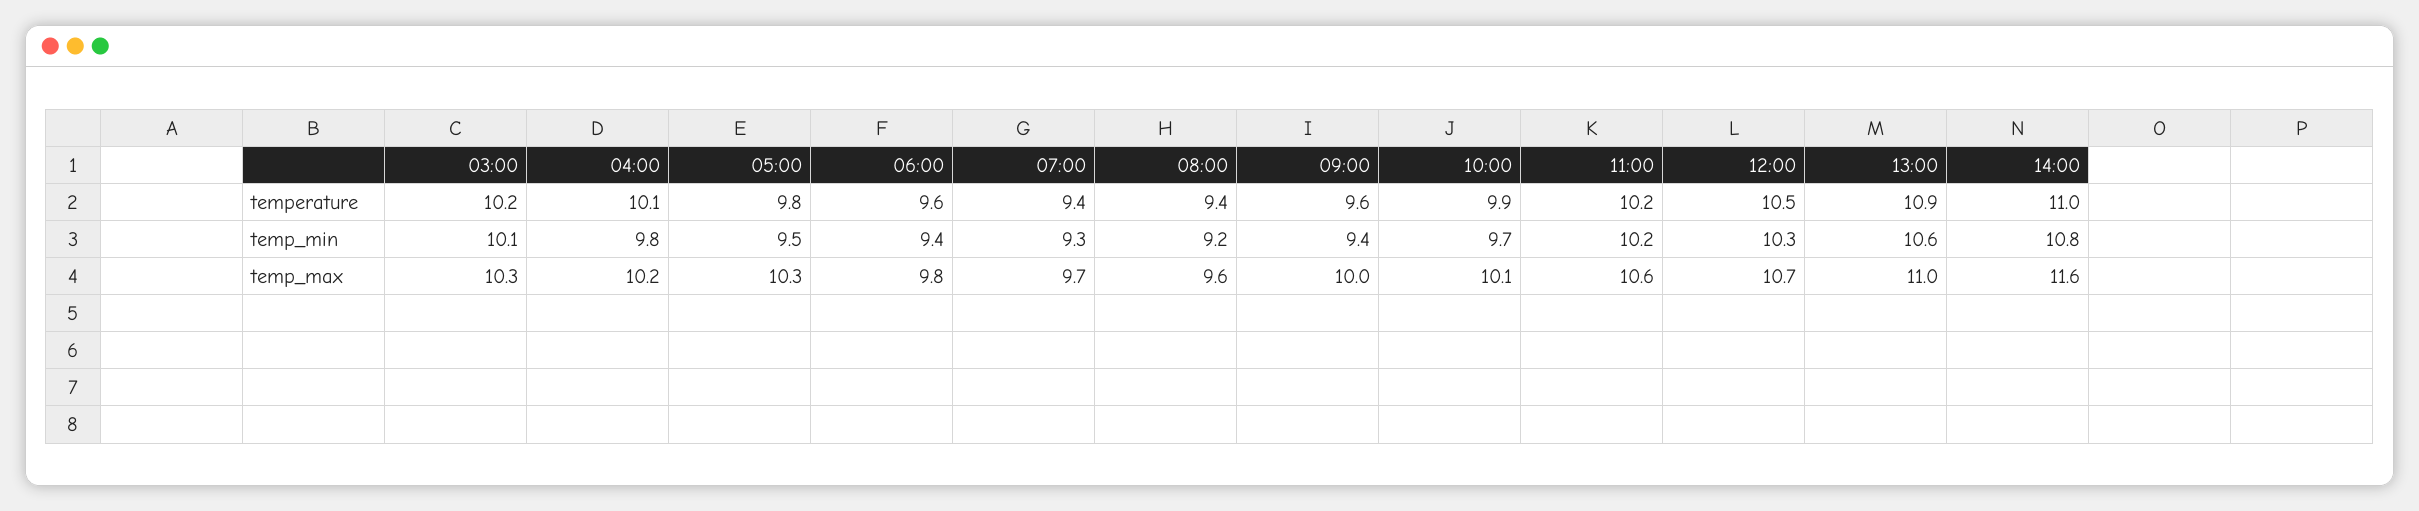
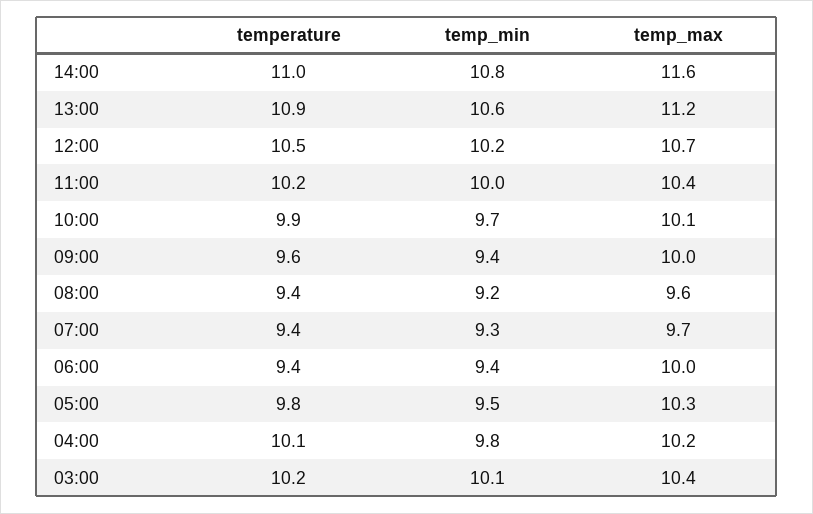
  {
    "03:00": {
      "temperature": 10.2,
      "temp_min": 10.1,
-     "temp_max": 10.3
+     "temp_max": 10.4
    },
    "04:00": {
      "temperature": 10.1,
      "temp_min": 9.8,
      "temp_max": 10.2
    },
    "05:00": {
      "temperature": 9.8,
      "temp_min": 9.5,
      "temp_max": 10.3
    },
    "06:00": {
-     "temperature": 9.6,
+     "temperature": 9.4,
      "temp_min": 9.4,
-     "temp_max": 9.8
+     "temp_max": 10
    },
    "07:00": {
      "temperature": 9.4,
      "temp_min": 9.3,
      "temp_max": 9.7
    },
    "08:00": {
      "temperature": 9.4,
      "temp_min": 9.2,
      "temp_max": 9.6
    },
    "09:00": {
      "temperature": 9.6,
      "temp_min": 9.4,
      "temp_max": 10
    },
    "10:00": {
      "temperature": 9.9,
      "temp_min": 9.7,
      "temp_max": 10.1
    },
    "11:00": {
      "temperature": 10.2,
-     "temp_min": 10.2,
+     "temp_min": 10,
-     "temp_max": 10.6
+     "temp_max": 10.4
    },
    "12:00": {
      "temperature": 10.5,
-     "temp_min": 10.3,
+     "temp_min": 10.2,
      "temp_max": 10.7
    },
    "13:00": {
      "temperature": 10.9,
      "temp_min": 10.6,
-     "temp_max": 11
+     "temp_max": 11.2
    },
    "14:00": {
      "temperature": 11,
      "temp_min": 10.8,
      "temp_max": 11.6
    }
  }

